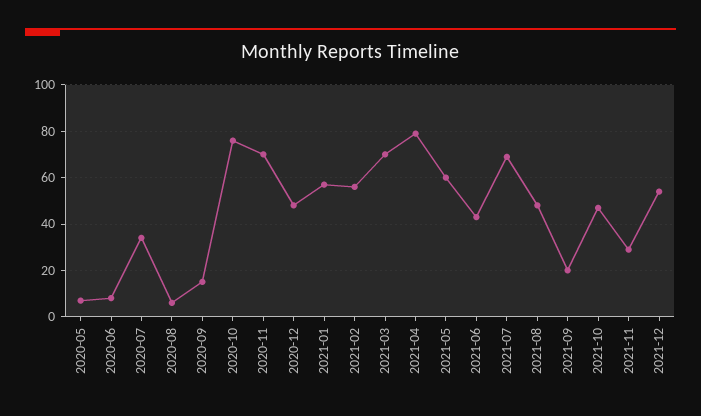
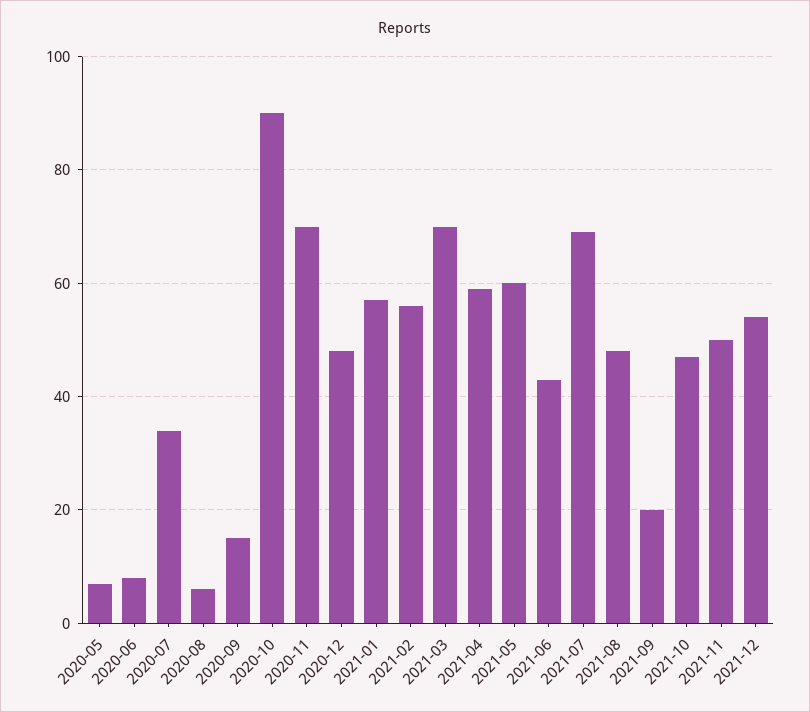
  {
    "2020-05": 5,
    "2020-06": 10,
    "2020-07": 35,
    "2020-08": 5,
    "2020-09": 15,
-   "2020-10": 75,
+   "2020-10": 90,
    "2020-11": 70,
    "2020-12": 50,
    "2021-01": 55,
    "2021-02": 55,
    "2021-03": 70,
-   "2021-04": 80,
+   "2021-04": 60,
    "2021-05": 60,
    "2021-06": 45,
    "2021-07": 70,
    "2021-08": 50,
    "2021-09": 20,
    "2021-10": 45,
-   "2021-11": 30,
+   "2021-11": 50,
    "2021-12": 55
  }

